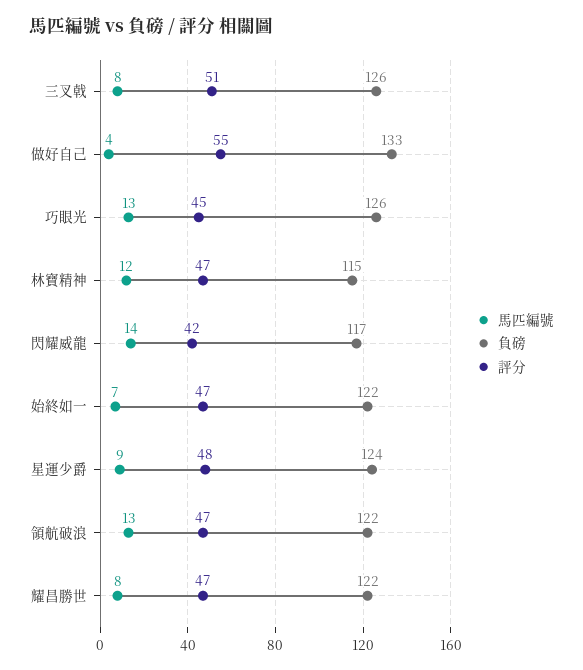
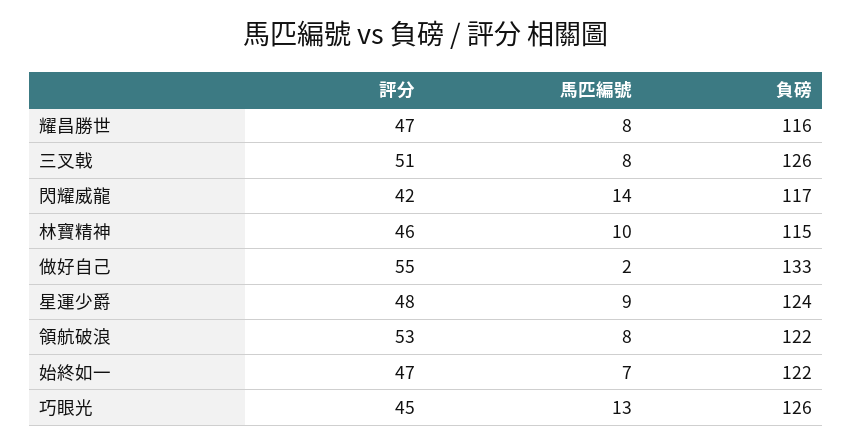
  {
    "馬匹編號": {
      "三叉戟": 8,
-     "做好自己": 4,
+     "做好自己": 2,
      "巧眼光": 13,
-     "林寶精神": 12,
+     "林寶精神": 10,
      "閃耀威龍": 14,
      "始終如一": 7,
      "星運少爵": 9,
-     "領航破浪": 13,
+     "領航破浪": 8,
      "耀昌勝世": 8
    },
    "負磅": {
      "三叉戟": 126,
      "做好自己": 133,
      "巧眼光": 126,
      "林寶精神": 115,
      "閃耀威龍": 117,
      "始終如一": 122,
      "星運少爵": 124,
      "領航破浪": 122,
-     "耀昌勝世": 122
+     "耀昌勝世": 116
    },
    "評分": {
      "三叉戟": 51,
      "做好自己": 55,
      "巧眼光": 45,
-     "林寶精神": 47,
+     "林寶精神": 46,
      "閃耀威龍": 42,
      "始終如一": 47,
      "星運少爵": 48,
-     "領航破浪": 47,
+     "領航破浪": 53,
      "耀昌勝世": 47
    }
  }

